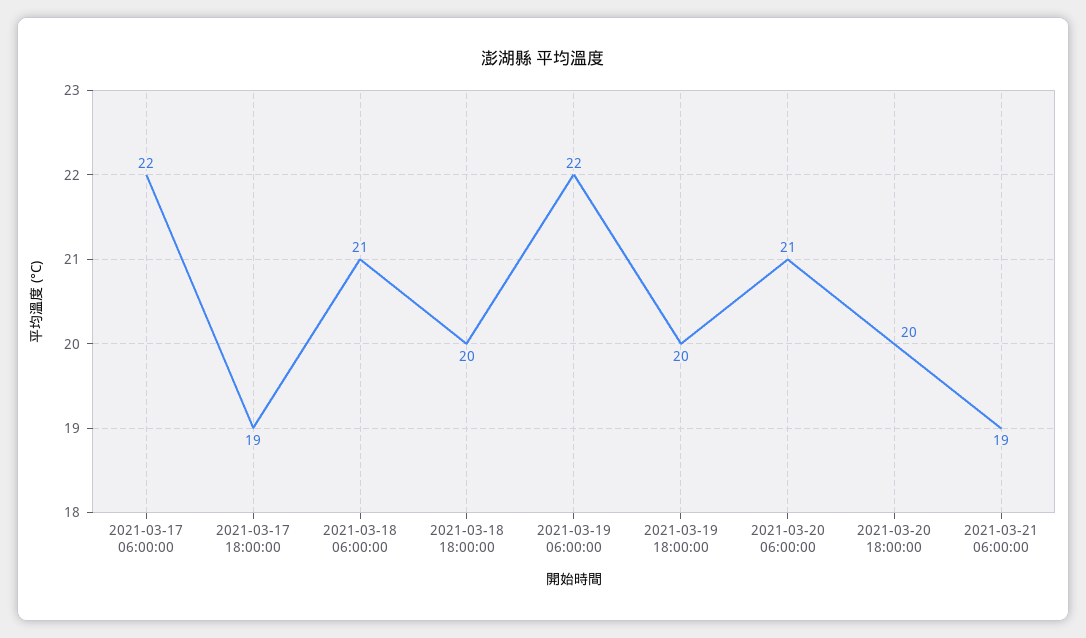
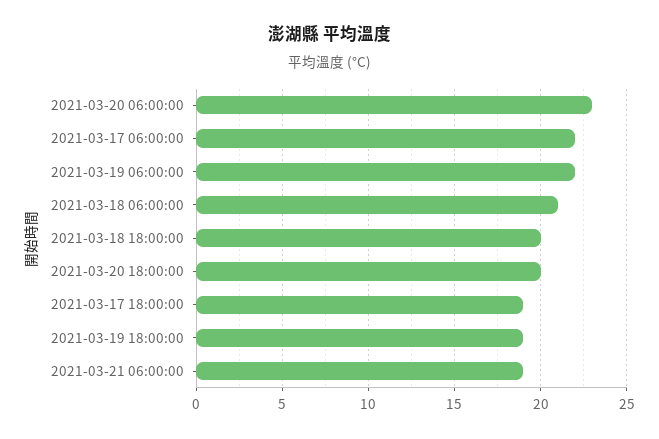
  {
    "2021-03-17 06:00:00": 22,
    "2021-03-17 18:00:00": 19,
    "2021-03-18 06:00:00": 21,
    "2021-03-18 18:00:00": 20,
    "2021-03-19 06:00:00": 22,
-   "2021-03-19 18:00:00": 20,
+   "2021-03-19 18:00:00": 19,
-   "2021-03-20 06:00:00": 21,
+   "2021-03-20 06:00:00": 23,
    "2021-03-20 18:00:00": 20,
    "2021-03-21 06:00:00": 19
  }

